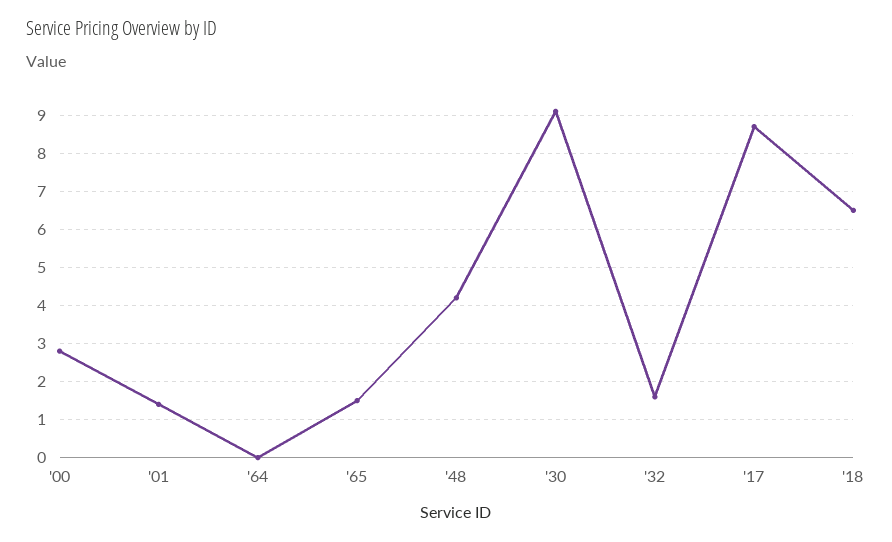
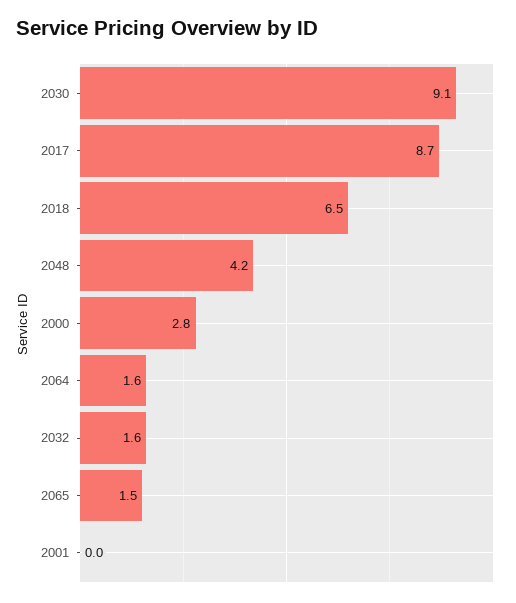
  {
    "'00": 2.8,
-   "'01": 1.5,
+   "'01": 0,
-   "'64": 0,
+   "'64": 1.6,
    "'65": 1.5,
    "'48": 4.2,
    "'30": 9.1,
    "'32": 1.6,
    "'17": 8.7,
    "'18": 6.5
  }

